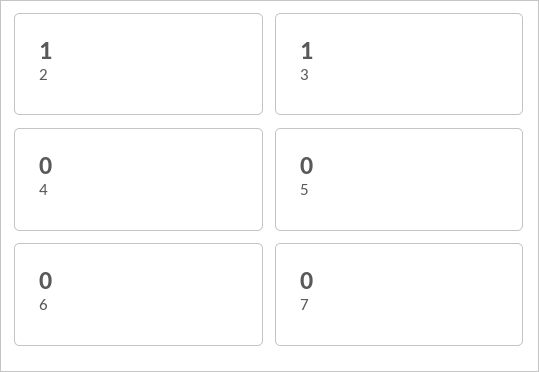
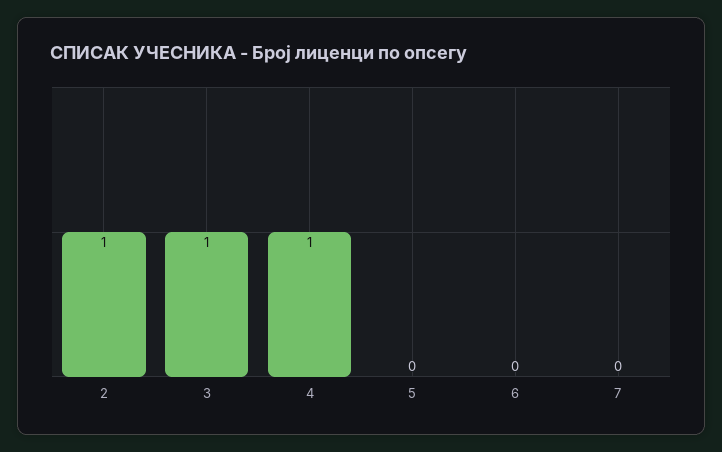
  {
    "2": 1,
    "3": 1,
-   "4": 0,
+   "4": 1,
    "5": 0,
    "6": 0,
    "7": 0
  }

